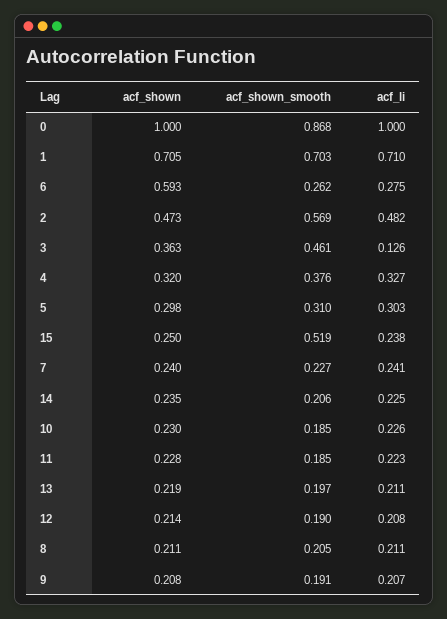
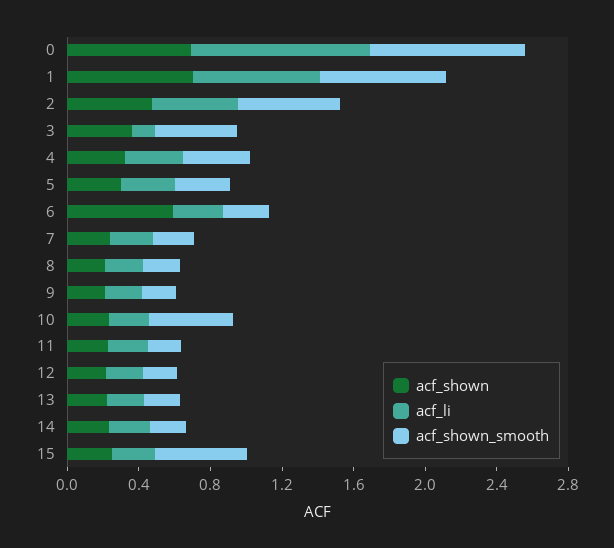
  {
    "acf_shown": {
-     "0": 1,
+     "0": 0.7,
      "1": 0.705,
      "6": 0.593,
      "2": 0.473,
      "3": 0.363,
      "4": 0.32,
      "5": 0.298,
      "15": 0.25,
      "7": 0.24,
      "14": 0.235,
      "10": 0.23,
      "11": 0.228,
      "13": 0.219,
      "12": 0.214,
      "8": 0.211,
      "9": 0.208
    },
    "acf_shown_smooth": {
      "0": 0.868,
      "1": 0.703,
      "6": 0.262,
      "2": 0.569,
      "3": 0.461,
      "4": 0.376,
      "5": 0.31,
      "15": 0.519,
      "7": 0.227,
      "14": 0.206,
-     "10": 0.185,
+     "10": 0.5,
      "11": 0.185,
      "13": 0.197,
      "12": 0.19,
      "8": 0.205,
      "9": 0.191
    },
    "acf_li": {
      "0": 1,
      "1": 0.71,
      "6": 0.275,
      "2": 0.482,
      "3": 0.126,
      "4": 0.327,
      "5": 0.303,
      "15": 0.238,
      "7": 0.241,
      "14": 0.225,
      "10": 0.226,
      "11": 0.223,
      "13": 0.211,
      "12": 0.208,
      "8": 0.211,
      "9": 0.207
    }
  }

